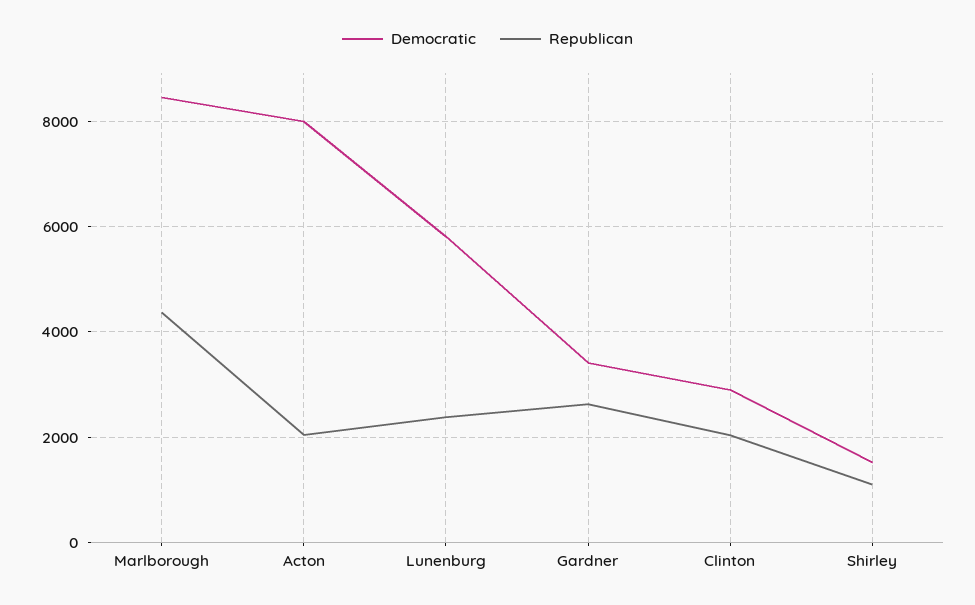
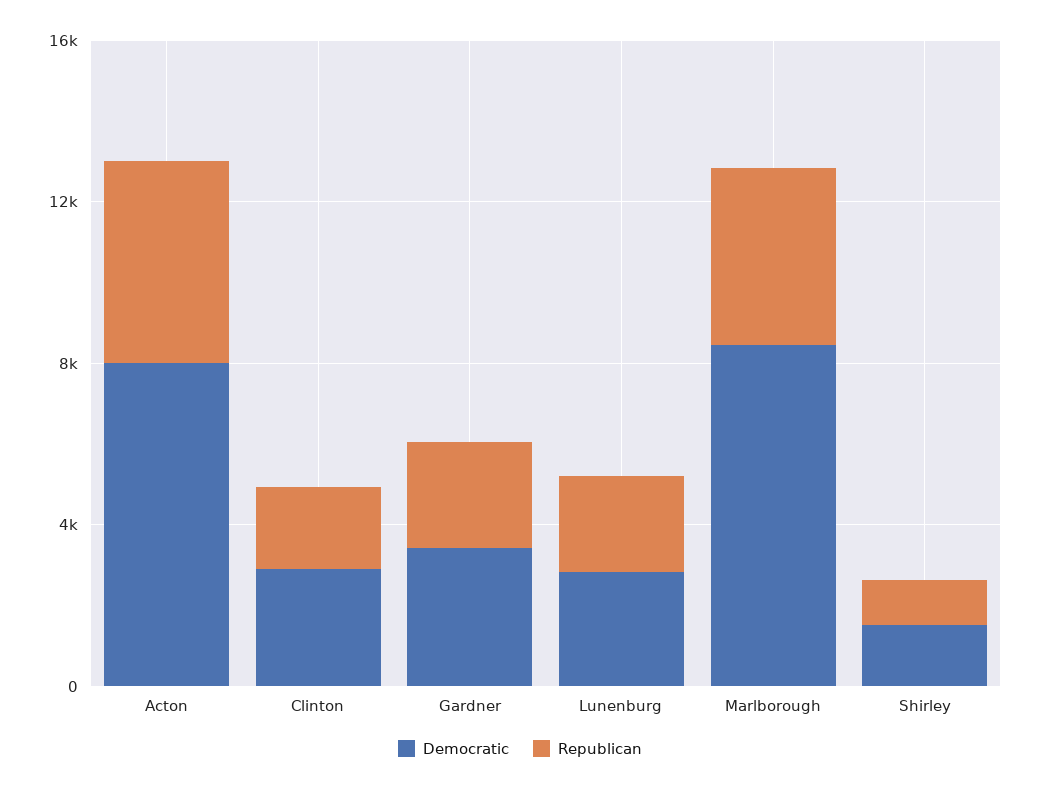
  {
    "Democratic": {
      "Marlborough": 8400,
      "Acton": 8000,
-     "Lunenburg": 5800,
+     "Lunenburg": 3000,
      "Gardner": 3400,
      "Clinton": 2800,
      "Shirley": 1600
    },
    "Republican": {
      "Marlborough": 4400,
-     "Acton": 2000,
+     "Acton": 5000,
      "Lunenburg": 2400,
      "Gardner": 2600,
      "Clinton": 2000,
      "Shirley": 1200
    }
  }

